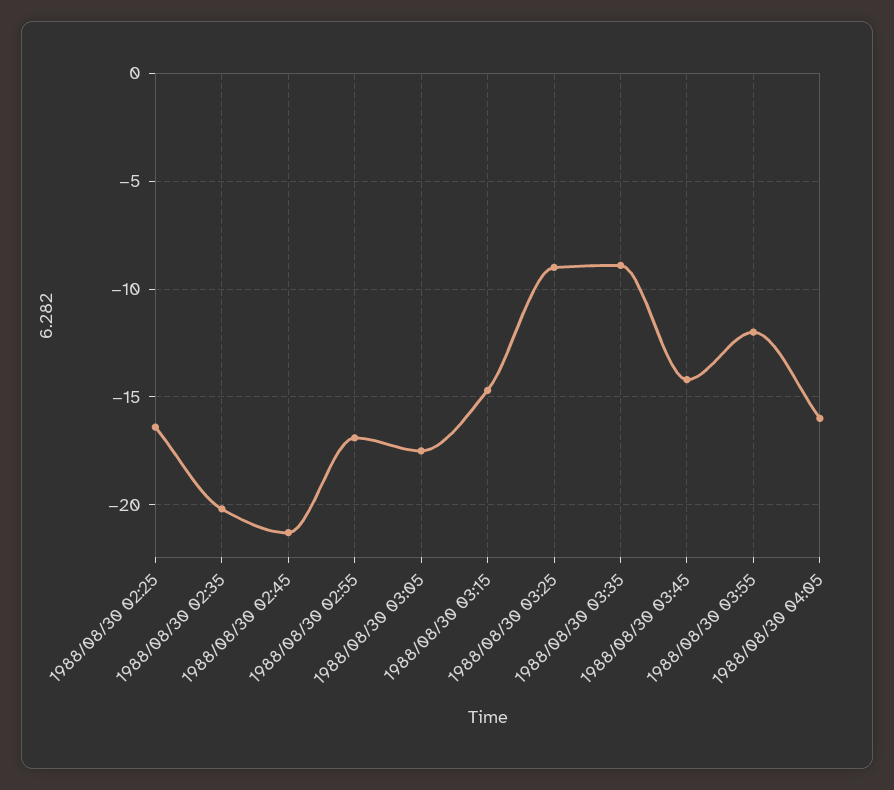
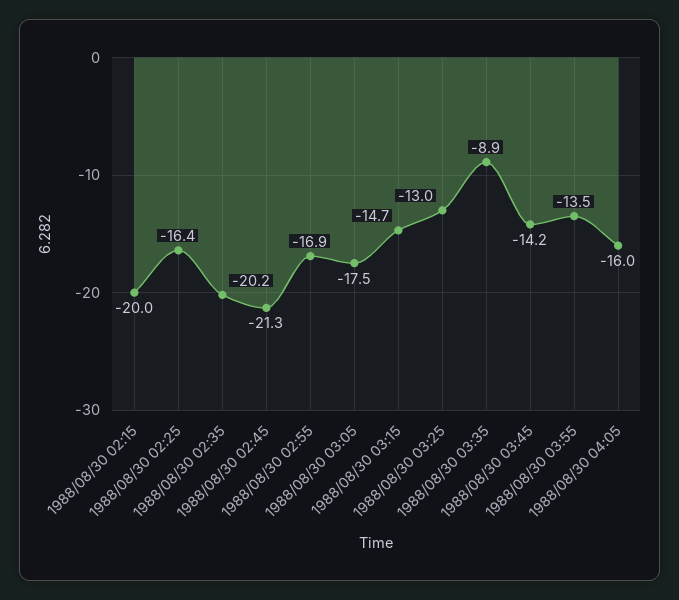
  {
    "1988/08/30 02:25": -16.4,
    "1988/08/30 02:35": -20.2,
    "1988/08/30 02:45": -21.3,
    "1988/08/30 02:55": -16.9,
    "1988/08/30 03:05": -17.5,
    "1988/08/30 03:15": -14.7,
-   "1988/08/30 03:25": -9,
+   "1988/08/30 03:25": -13,
    "1988/08/30 03:35": -8.9,
    "1988/08/30 03:45": -14.2,
-   "1988/08/30 03:55": -12,
+   "1988/08/30 03:55": -13.5,
-   "1988/08/30 04:05": -16
+   "1988/08/30 04:05": -16,
+   "1988/08/30 02:15": -20
  }

